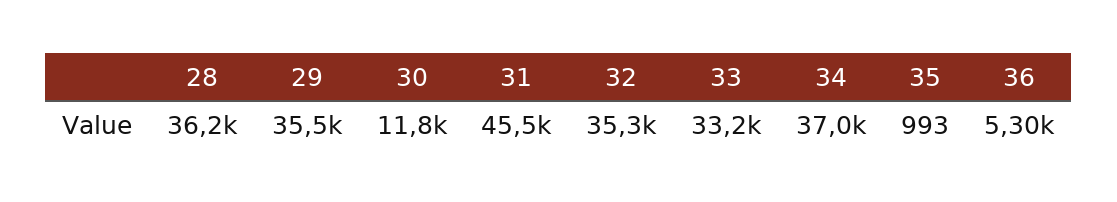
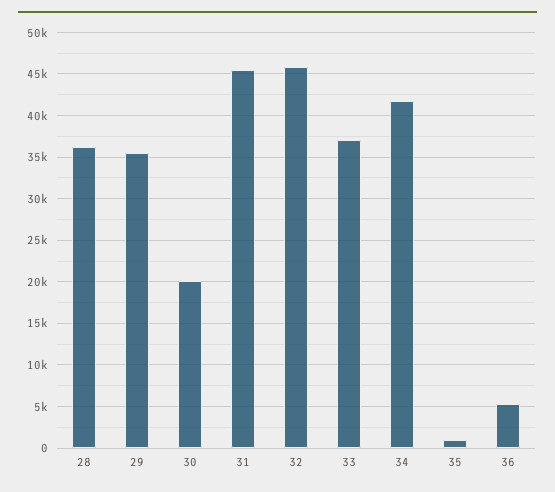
  {
    "28": 36200,
    "29": 35500,
-   "30": 11800,
+   "30": 20000,
    "31": 45500,
-   "32": 35300,
+   "32": 46000,
-   "33": 33200,
+   "33": 37000,
-   "34": 37000,
+   "34": 42000,
    "35": 993,
    "36": 5300
  }

